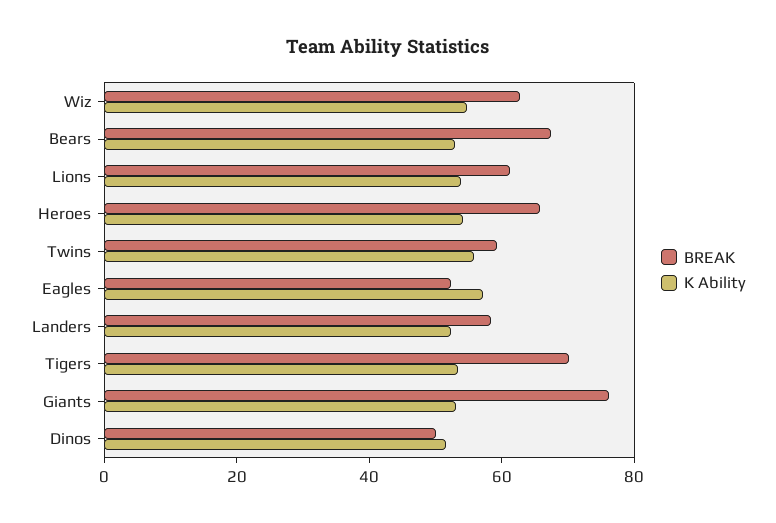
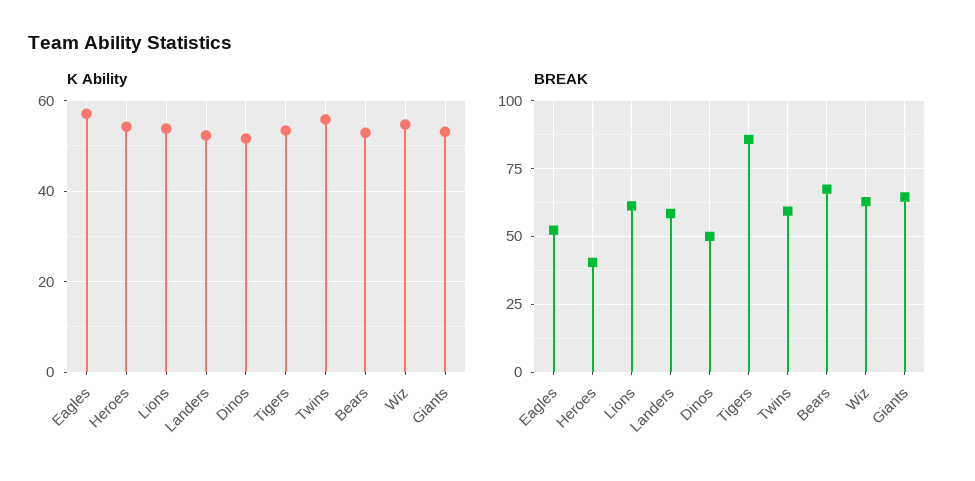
  {
    "BREAK": {
      "Wiz": 62.5,
      "Bears": 67.5,
      "Lions": 60,
-     "Heroes": 65,
+     "Heroes": 40,
      "Twins": 60,
      "Eagles": 52.5,
      "Landers": 57.5,
-     "Tigers": 70,
+     "Tigers": 85,
-     "Giants": 75,
+     "Giants": 65,
      "Dinos": 50
    },
    "K Ability": {
      "Wiz": 54,
      "Bears": 52,
      "Lions": 54,
      "Heroes": 54,
      "Twins": 56,
      "Eagles": 58,
      "Landers": 52,
      "Tigers": 54,
      "Giants": 54,
      "Dinos": 52
    }
  }

